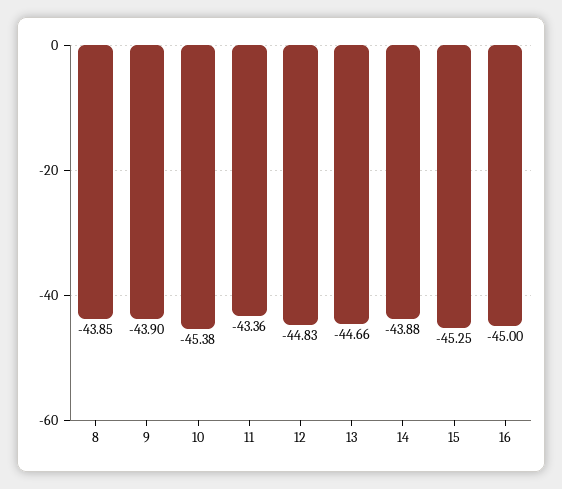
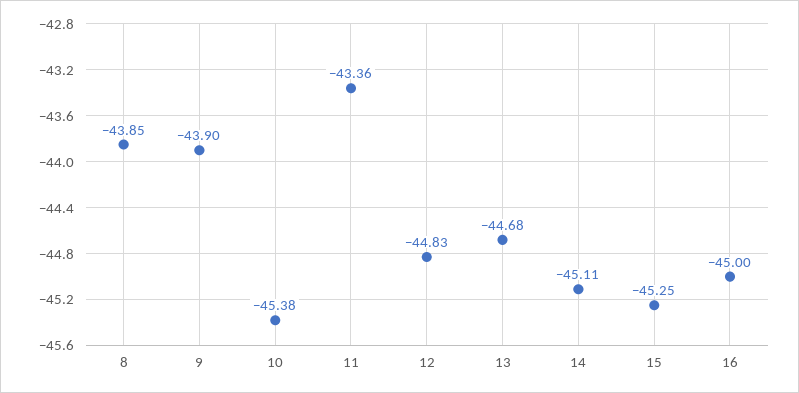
  {
    "8": -43.85,
    "9": -43.9,
    "10": -45.38,
    "11": -43.36,
    "12": -44.83,
-   "13": -44.66,
+   "13": -44.68,
-   "14": -43.88,
+   "14": -45.11,
    "15": -45.25,
    "16": -45
  }

